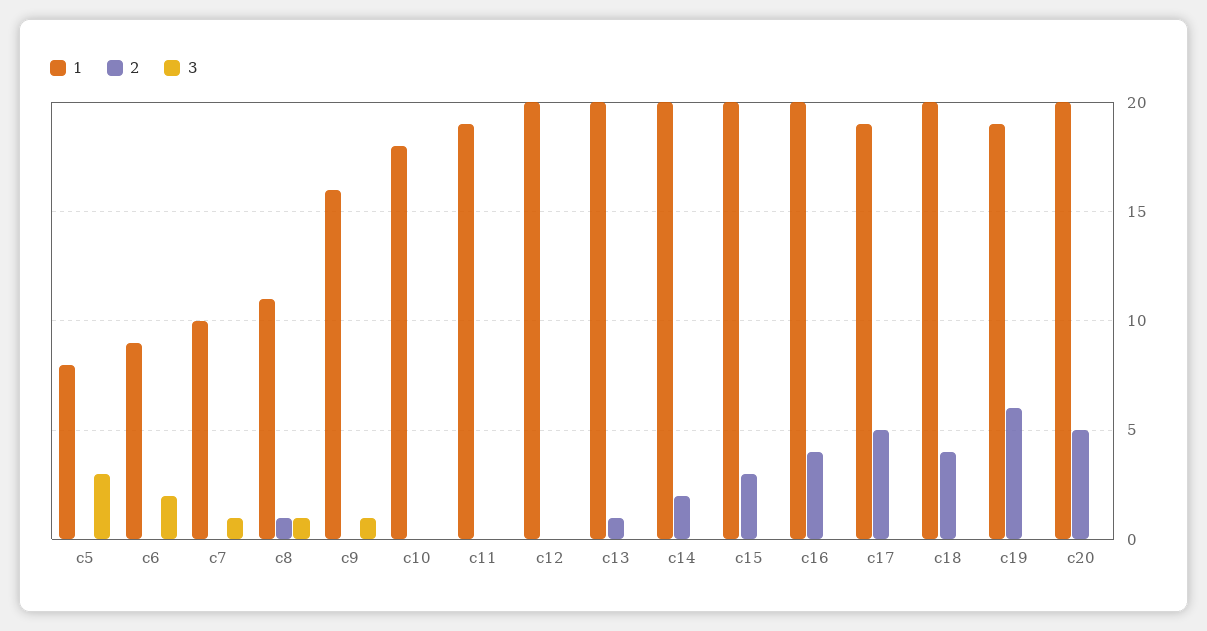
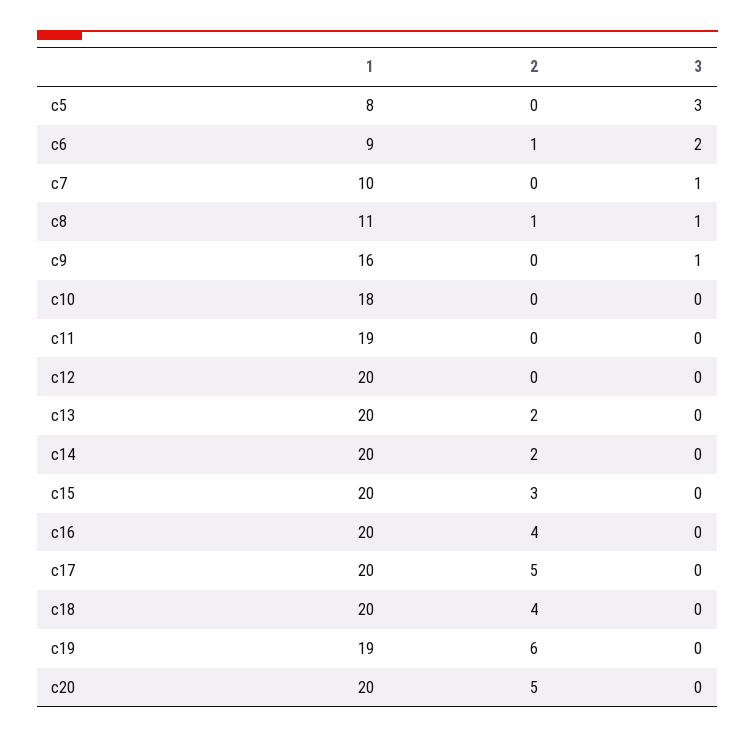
  {
    "1": {
      "c5": 8,
      "c6": 9,
      "c7": 10,
      "c8": 11,
      "c9": 16,
      "c10": 18,
      "c11": 19,
      "c12": 20,
      "c13": 20,
      "c14": 20,
      "c15": 20,
      "c16": 20,
-     "c17": 19,
+     "c17": 20,
      "c18": 20,
      "c19": 19,
      "c20": 20
    },
    "2": {
      "c5": 0,
-     "c6": 0,
+     "c6": 1,
      "c7": 0,
      "c8": 1,
      "c9": 0,
      "c10": 0,
      "c11": 0,
      "c12": 0,
-     "c13": 1,
+     "c13": 2,
      "c14": 2,
      "c15": 3,
      "c16": 4,
      "c17": 5,
      "c18": 4,
      "c19": 6,
      "c20": 5
    },
    "3": {
      "c5": 3,
      "c6": 2,
      "c7": 1,
      "c8": 1,
      "c9": 1,
      "c10": 0,
      "c11": 0,
      "c12": 0,
      "c13": 0,
      "c14": 0,
      "c15": 0,
      "c16": 0,
      "c17": 0,
      "c18": 0,
      "c19": 0,
      "c20": 0
    }
  }

